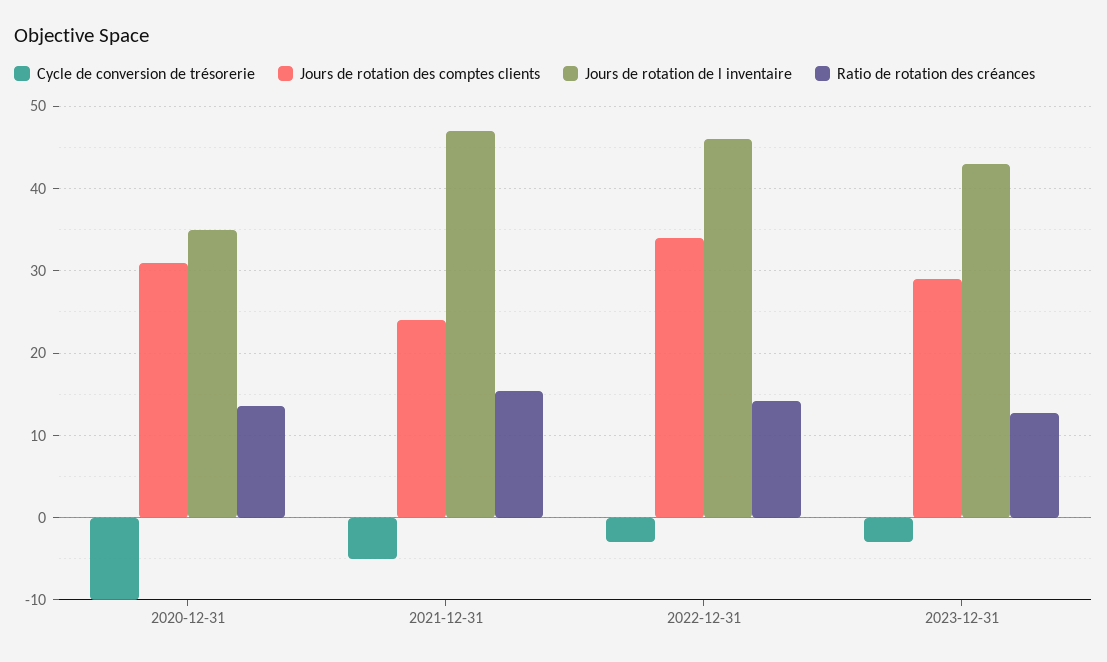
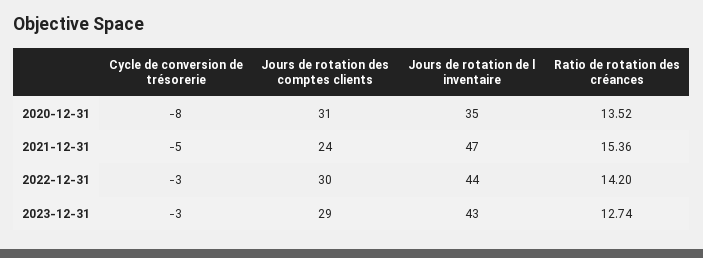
  {
    "Cycle de conversion de trésorerie": {
-     "2020-12-31": -10,
+     "2020-12-31": -8,
      "2021-12-31": -5,
      "2022-12-31": -3,
      "2023-12-31": -3
    },
    "Jours de rotation des comptes clients": {
      "2020-12-31": 31,
      "2021-12-31": 24,
-     "2022-12-31": 34,
+     "2022-12-31": 30,
      "2023-12-31": 29
    },
    "Jours de rotation de l inventaire": {
      "2020-12-31": 35,
      "2021-12-31": 47,
-     "2022-12-31": 46,
+     "2022-12-31": 44,
      "2023-12-31": 43
    },
    "Ratio de rotation des créances": {
      "2020-12-31": 13.52,
      "2021-12-31": 15.36,
      "2022-12-31": 14.2,
      "2023-12-31": 12.74
    }
  }

